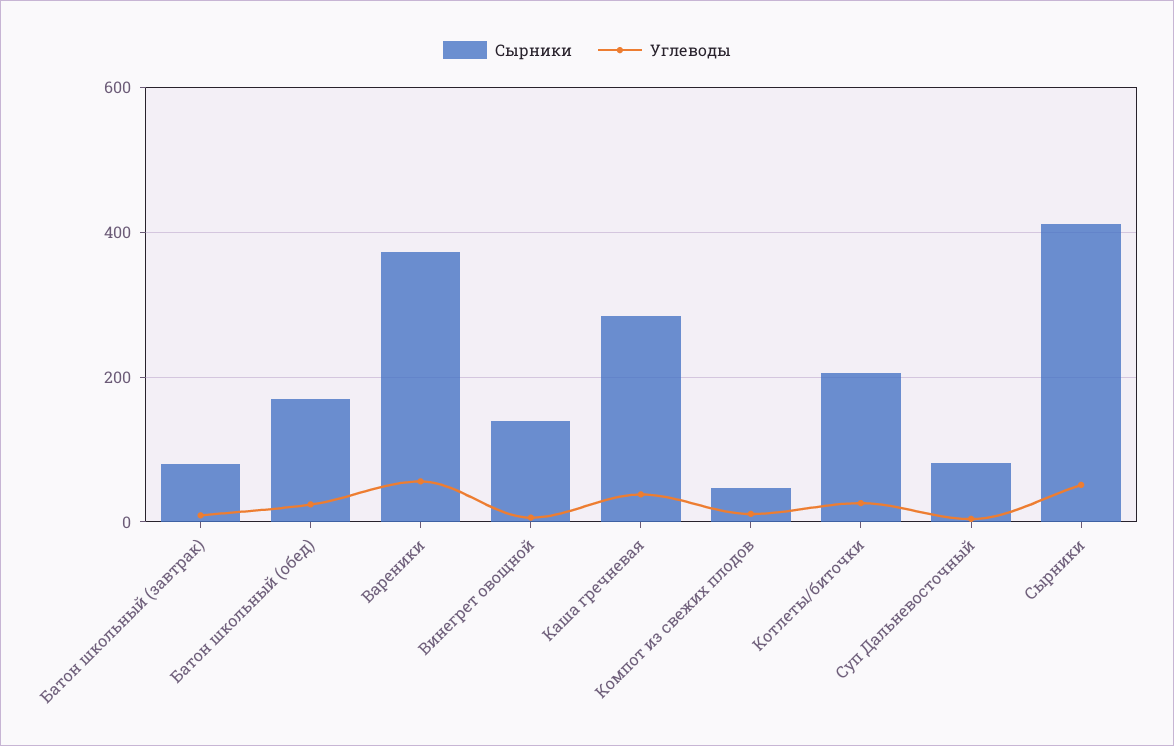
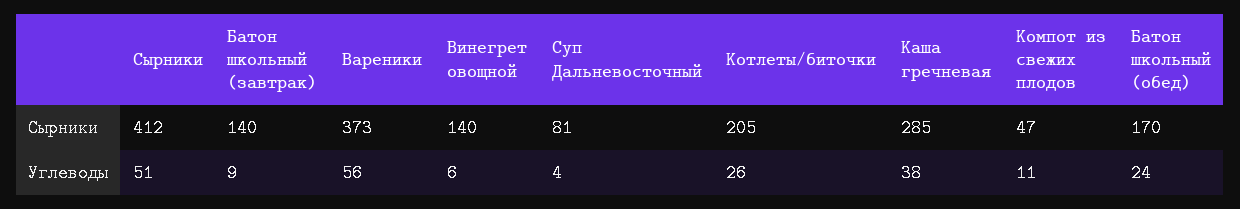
  {
    "Сырники": {
-     "Батон школьный (завтрак)": 80,
+     "Батон школьный (завтрак)": 140,
      "Батон школьный (обед)": 170,
      "Вареники": 373,
      "Винегрет овощной": 140,
      "Каша гречневая": 285,
      "Компот из свежих плодов": 47,
      "Котлеты/биточки": 205,
      "Суп Дальневосточный": 81,
      "Сырники": 412
    },
    "Углеводы": {
      "Батон школьный (завтрак)": 9,
      "Батон школьный (обед)": 24,
      "Вареники": 56,
      "Винегрет овощной": 6,
      "Каша гречневая": 38,
      "Компот из свежих плодов": 11,
      "Котлеты/биточки": 26,
      "Суп Дальневосточный": 4,
      "Сырники": 51
    }
  }

